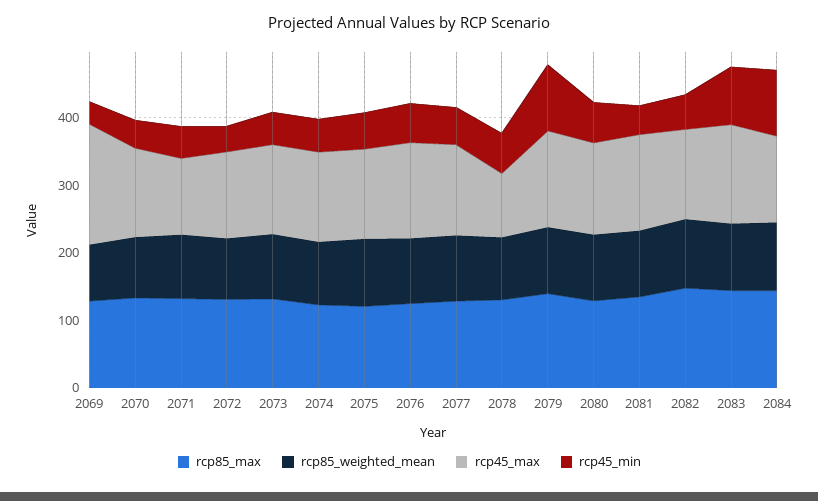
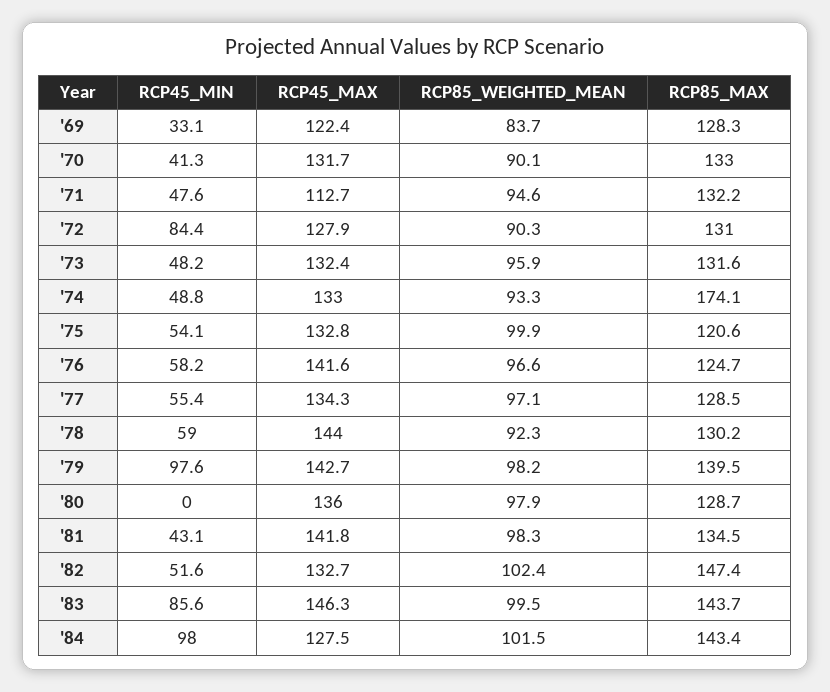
  {
    "rcp85_max": {
      "2069": 128.3,
      "2070": 133,
      "2071": 132.2,
      "2072": 131,
      "2073": 131.6,
-     "2074": 120,
+     "2074": 174.1,
      "2075": 120.6,
      "2076": 124.7,
      "2077": 128.5,
      "2078": 130.2,
      "2079": 139.5,
      "2080": 128.7,
      "2081": 134.5,
      "2082": 147.4,
      "2083": 143.7,
      "2084": 143.4
    },
    "rcp85_weighted_mean": {
      "2069": 83.7,
      "2070": 90.1,
      "2071": 94.6,
      "2072": 90.3,
      "2073": 95.9,
      "2074": 93.3,
      "2075": 99.9,
      "2076": 96.6,
      "2077": 97.1,
      "2078": 92.3,
      "2079": 98.2,
      "2080": 97.9,
      "2081": 98.3,
      "2082": 102.4,
      "2083": 99.5,
      "2084": 101.5
    },
    "rcp45_max": {
-     "2069": 180,
+     "2069": 122.4,
      "2070": 131.7,
      "2071": 112.7,
      "2072": 127.9,
      "2073": 132.4,
      "2074": 133,
      "2075": 132.8,
      "2076": 141.6,
      "2077": 134.3,
-     "2078": 100,
+     "2078": 144,
      "2079": 142.7,
      "2080": 136,
      "2081": 141.8,
      "2082": 132.7,
      "2083": 146.3,
      "2084": 127.5
    },
    "rcp45_min": {
      "2069": 33.1,
      "2070": 41.3,
      "2071": 47.6,
-     "2072": 40,
+     "2072": 84.4,
      "2073": 48.2,
      "2074": 48.8,
      "2075": 54.1,
      "2076": 58.2,
      "2077": 55.4,
      "2078": 59,
      "2079": 97.6,
-     "2080": 60,
+     "2080": 0,
      "2081": 43.1,
      "2082": 51.6,
      "2083": 85.6,
      "2084": 98
    }
  }

